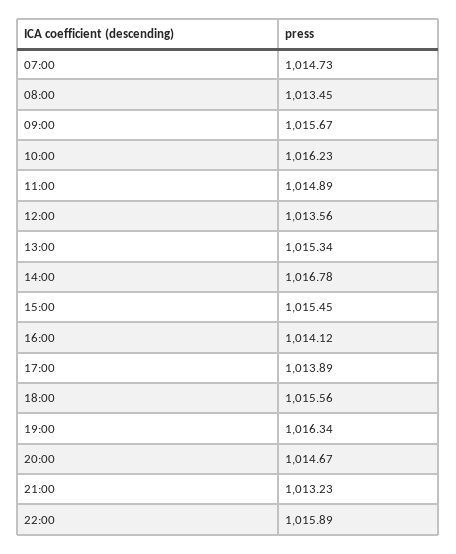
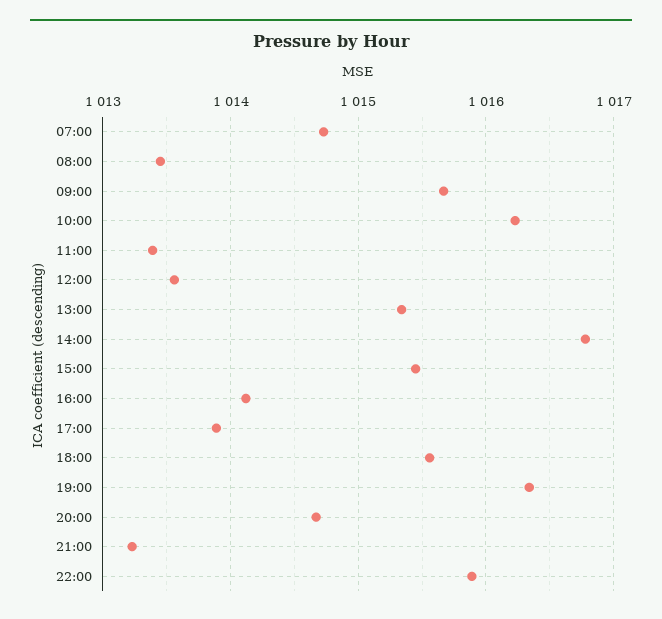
  {
    "07:00": 1014.73,
    "08:00": 1013.45,
    "09:00": 1015.67,
    "10:00": 1016.23,
-   "11:00": 1014.89,
+   "11:00": 1013.4,
    "12:00": 1013.56,
    "13:00": 1015.34,
    "14:00": 1016.78,
    "15:00": 1015.45,
    "16:00": 1014.12,
    "17:00": 1013.89,
    "18:00": 1015.56,
    "19:00": 1016.34,
    "20:00": 1014.67,
    "21:00": 1013.23,
    "22:00": 1015.89
  }

